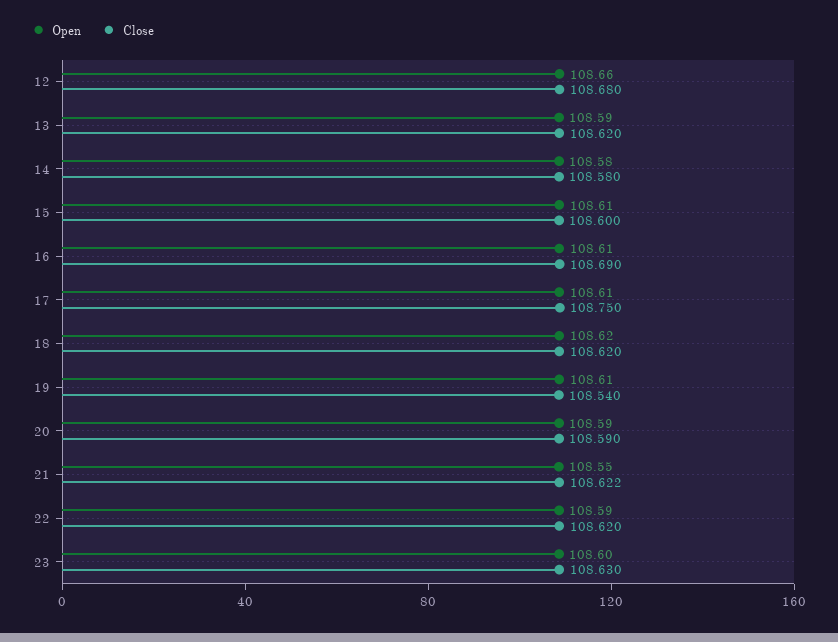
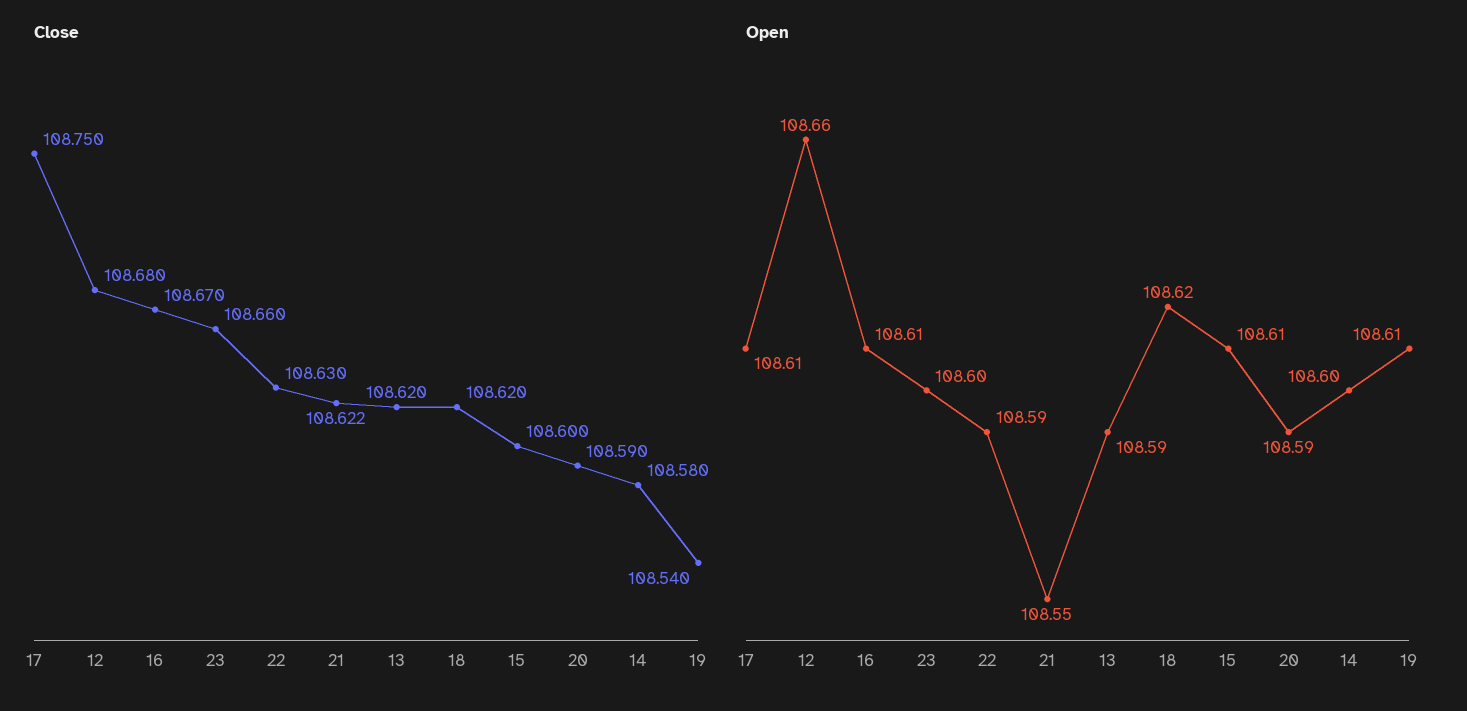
  {
    "Open": {
      "12": 108.66,
      "13": 108.59,
-     "14": 108.58,
+     "14": 108.6,
      "15": 108.61,
      "16": 108.61,
      "17": 108.61,
      "18": 108.62,
      "19": 108.61,
      "20": 108.59,
      "21": 108.55,
      "22": 108.59,
      "23": 108.6
    },
    "Close": {
      "12": 108.68,
      "13": 108.62,
      "14": 108.58,
      "15": 108.6,
-     "16": 108.69,
+     "16": 108.67,
      "17": 108.75,
      "18": 108.62,
      "19": 108.54,
      "20": 108.59,
      "21": 108.622,
-     "22": 108.62,
+     "22": 108.63,
-     "23": 108.63
+     "23": 108.66
    }
  }

